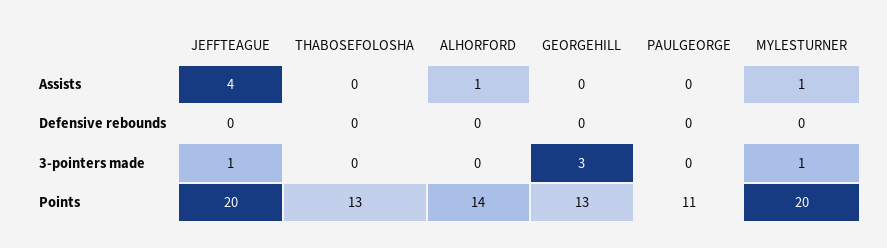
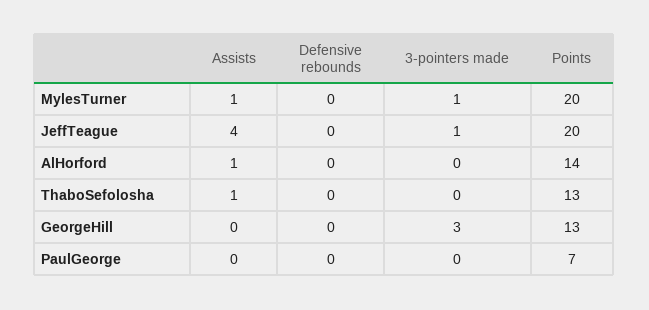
  {
    "JEFFTEAGUE": {
      "Assists": 4,
      "Defensive rebounds": 0,
      "3-pointers made": 1,
      "Points": 20
    },
    "THABOSEFOLOSHA": {
-     "Assists": 0,
+     "Assists": 1,
      "Defensive rebounds": 0,
      "3-pointers made": 0,
      "Points": 13
    },
    "ALHORFORD": {
      "Assists": 1,
      "Defensive rebounds": 0,
      "3-pointers made": 0,
      "Points": 14
    },
    "GEORGEHILL": {
      "Assists": 0,
      "Defensive rebounds": 0,
      "3-pointers made": 3,
      "Points": 13
    },
    "PAULGEORGE": {
      "Assists": 0,
      "Defensive rebounds": 0,
      "3-pointers made": 0,
-     "Points": 11
+     "Points": 7
    },
    "MYLESTURNER": {
      "Assists": 1,
      "Defensive rebounds": 0,
      "3-pointers made": 1,
      "Points": 20
    }
  }

